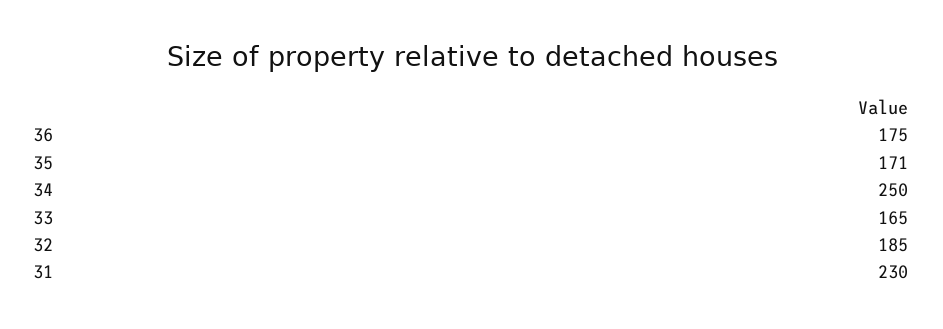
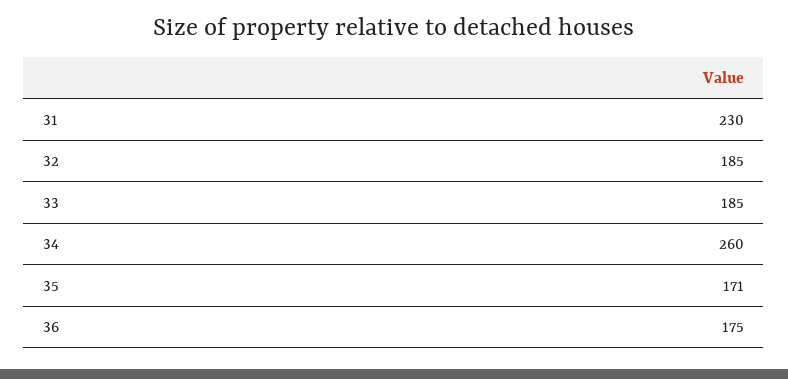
  {
    "36": 175,
    "35": 171,
-   "34": 250,
+   "34": 260,
-   "33": 165,
+   "33": 185,
    "32": 185,
    "31": 230
  }

